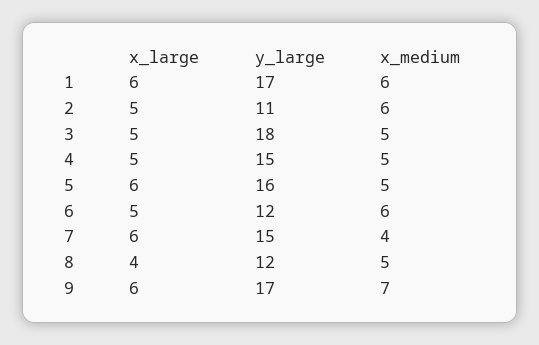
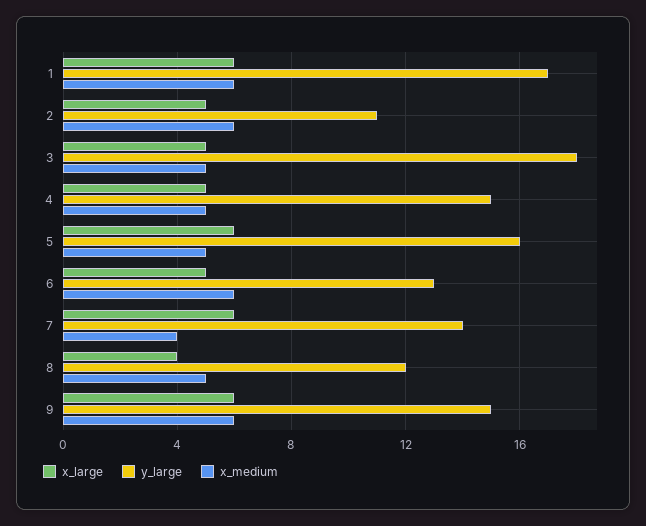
  {
    "x_large": {
      "1": 6,
      "2": 5,
      "3": 5,
      "4": 5,
      "5": 6,
      "6": 5,
      "7": 6,
      "8": 4,
      "9": 6
    },
    "y_large": {
      "1": 17,
      "2": 11,
      "3": 18,
      "4": 15,
      "5": 16,
-     "6": 12,
+     "6": 13,
-     "7": 15,
+     "7": 14,
      "8": 12,
-     "9": 17
+     "9": 15
    },
    "x_medium": {
      "1": 6,
      "2": 6,
      "3": 5,
      "4": 5,
      "5": 5,
      "6": 6,
      "7": 4,
      "8": 5,
-     "9": 7
+     "9": 6
    }
  }

